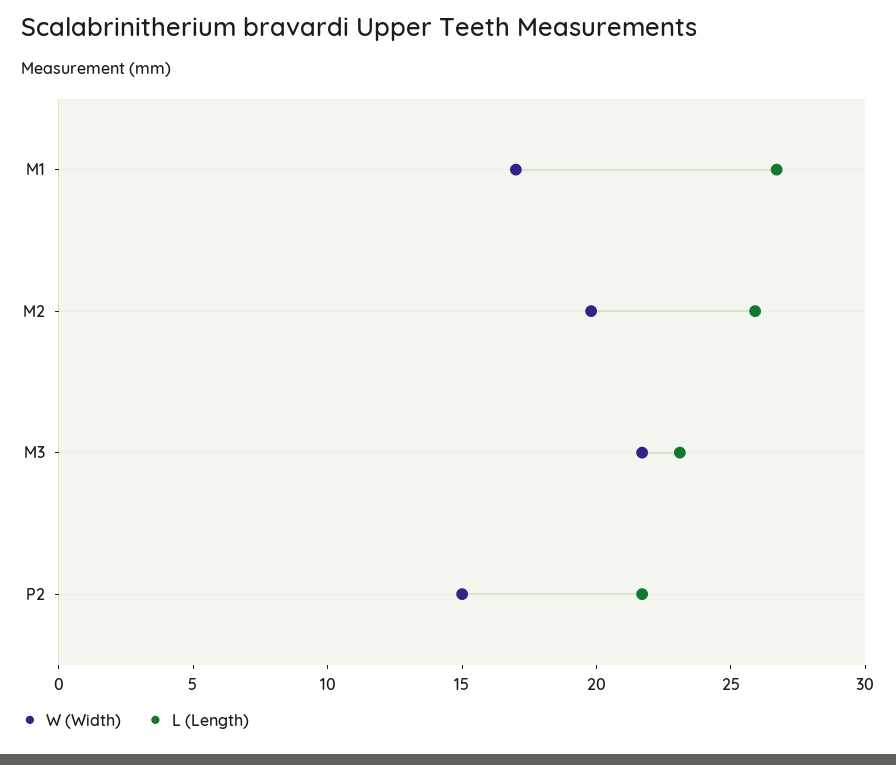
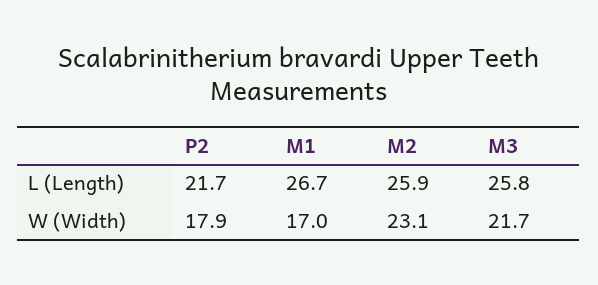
  {
    "W (Width)": {
      "M1": 17,
-     "M2": 20,
+     "M2": 23.1,
      "M3": 21.7,
-     "P2": 15
+     "P2": 17.9
    },
    "L (Length)": {
      "M1": 26.7,
      "M2": 25.9,
-     "M3": 23,
+     "M3": 25.8,
      "P2": 21.7
    }
  }

